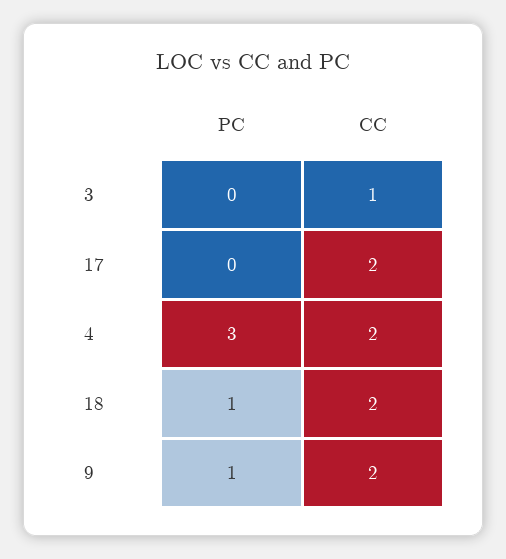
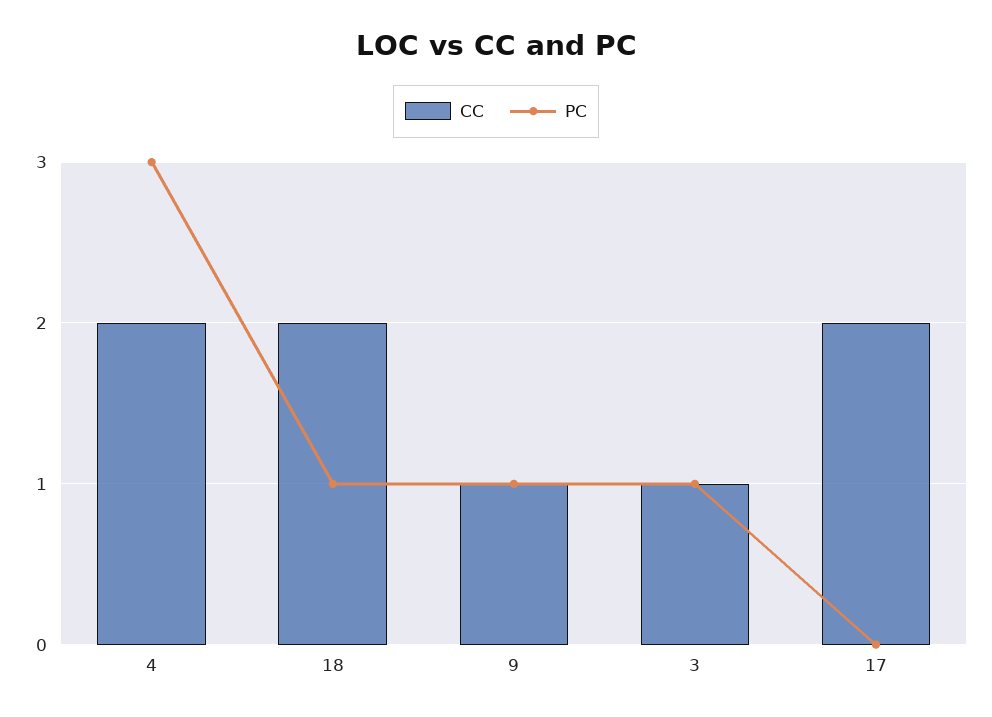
  {
    "PC": {
-     "3": 0,
+     "3": 1,
      "17": 0,
      "4": 3,
      "18": 1,
      "9": 1
    },
    "CC": {
      "3": 1,
      "17": 2,
      "4": 2,
      "18": 2,
-     "9": 2
+     "9": 1
    }
  }

